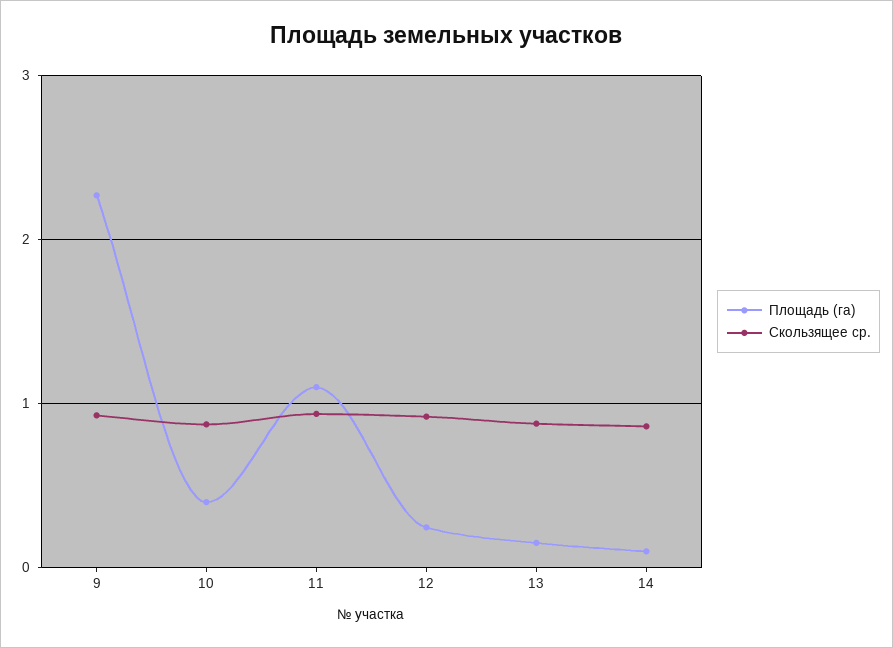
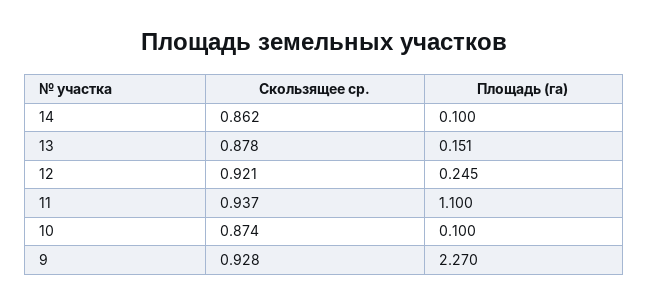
  {
    "Площадь (га)": {
      "9": 2.27,
-     "10": 0.4,
+     "10": 0.1,
      "11": 1.1,
      "12": 0.245,
      "13": 0.151,
      "14": 0.1
    },
    "Скользящее ср.": {
      "9": 0.928,
      "10": 0.874,
      "11": 0.937,
      "12": 0.921,
      "13": 0.878,
      "14": 0.862
    }
  }

